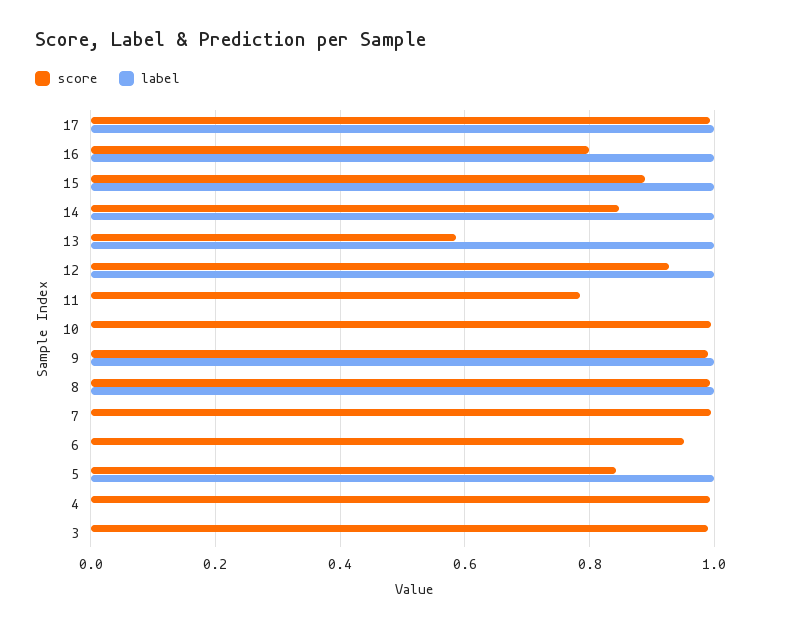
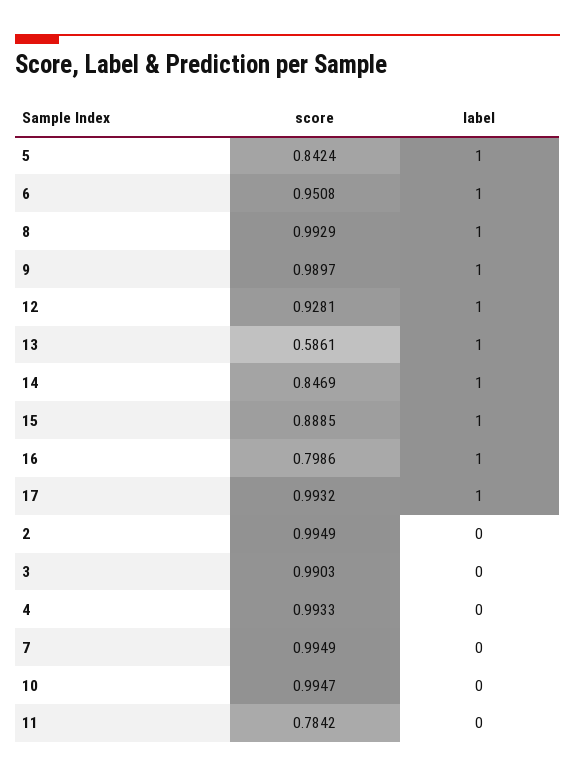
  {
    "score": {
      "17": 0.9932,
      "16": 0.7986,
      "15": 0.8885,
      "14": 0.8469,
      "13": 0.5861,
      "12": 0.9281,
      "11": 0.7842,
      "10": 0.9947,
      "9": 0.9897,
      "8": 0.9929,
      "7": 0.9949,
      "6": 0.9508,
      "5": 0.8424,
      "4": 0.9933,
-     "3": 0.9903
+     "3": 0.9903,
+     "2": 0.9949
    },
    "label": {
      "17": 1,
      "16": 1,
      "15": 1,
      "14": 1,
      "13": 1,
      "12": 1,
      "11": 0,
      "10": 0,
      "9": 1,
      "8": 1,
      "7": 0,
-     "6": 0,
+     "6": 1,
      "5": 1,
      "4": 0,
-     "3": 0
+     "3": 0,
+     "2": 0
    }
  }

